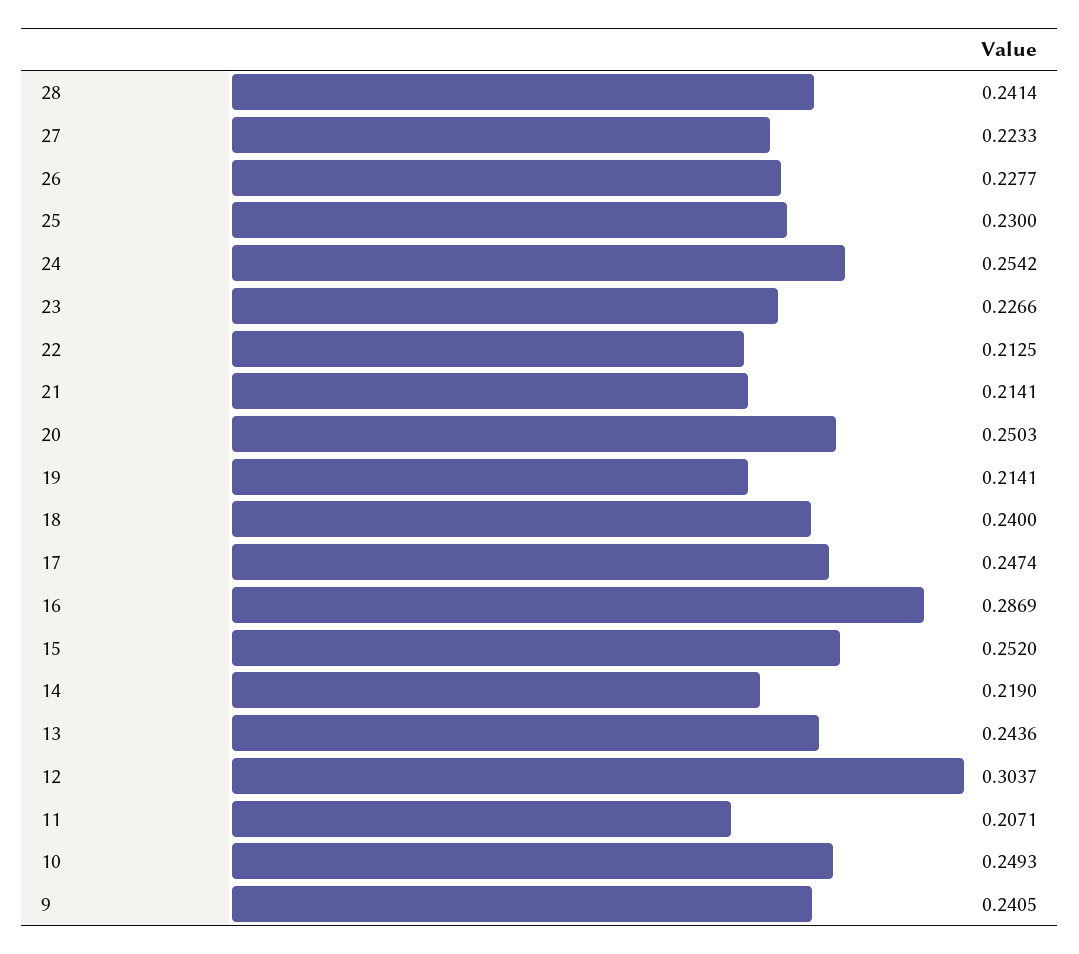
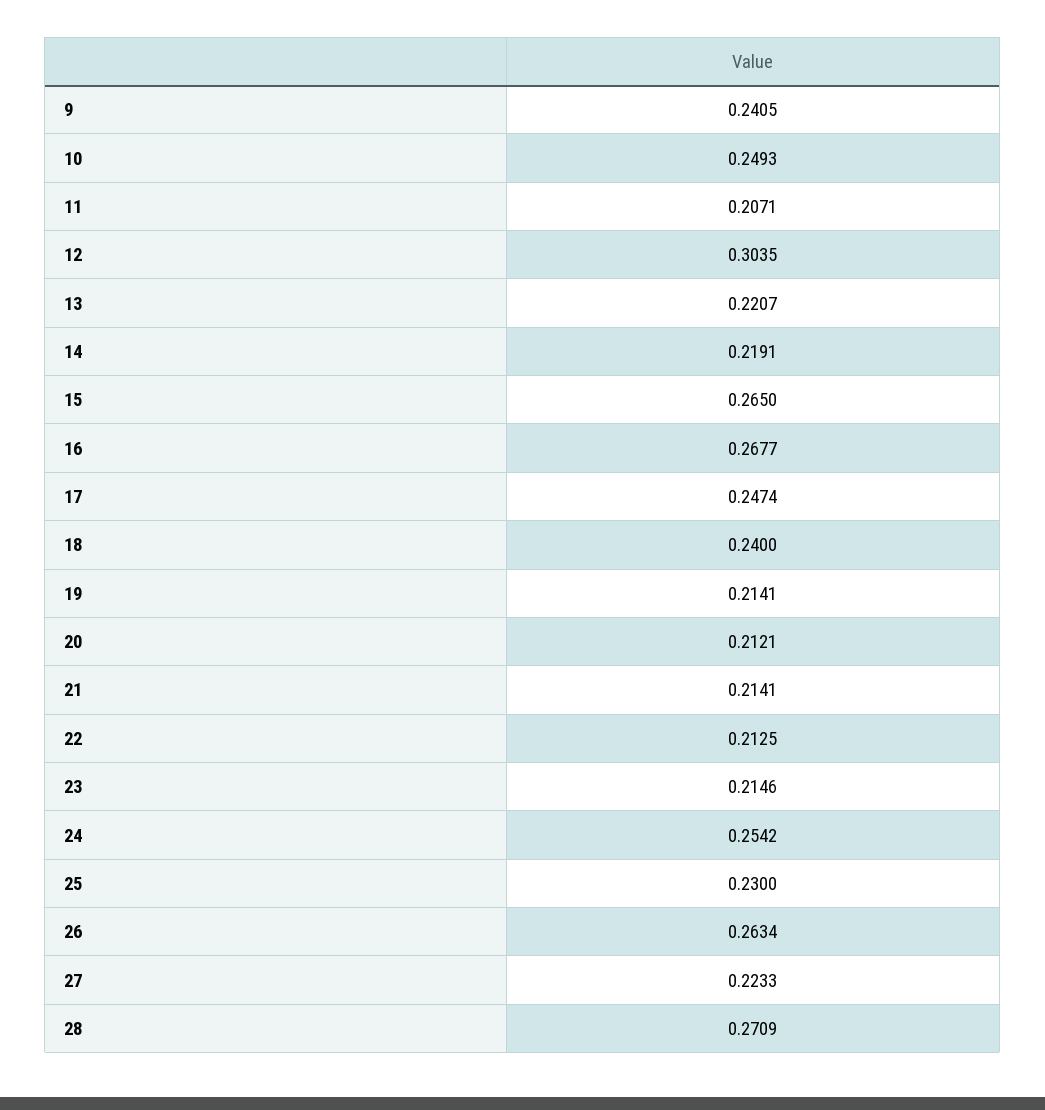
  {
-   "28": 0.2414,
+   "28": 0.2709,
    "27": 0.2233,
-   "26": 0.2277,
+   "26": 0.2634,
    "25": 0.23,
    "24": 0.2542,
-   "23": 0.2266,
+   "23": 0.2146,
    "22": 0.2125,
    "21": 0.2141,
-   "20": 0.2503,
+   "20": 0.2121,
    "19": 0.2141,
    "18": 0.24,
    "17": 0.2474,
-   "16": 0.2869,
+   "16": 0.2677,
-   "15": 0.252,
+   "15": 0.265,
-   "14": 0.219,
+   "14": 0.2191,
-   "13": 0.2436,
+   "13": 0.2207,
-   "12": 0.3037,
+   "12": 0.3035,
    "11": 0.2071,
    "10": 0.2493,
    "9": 0.2405
  }

